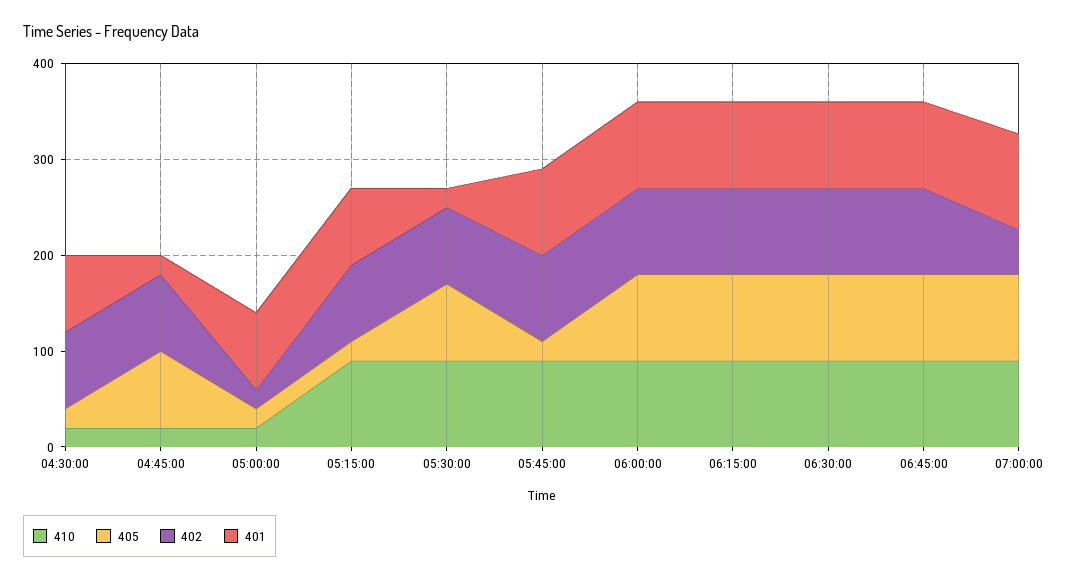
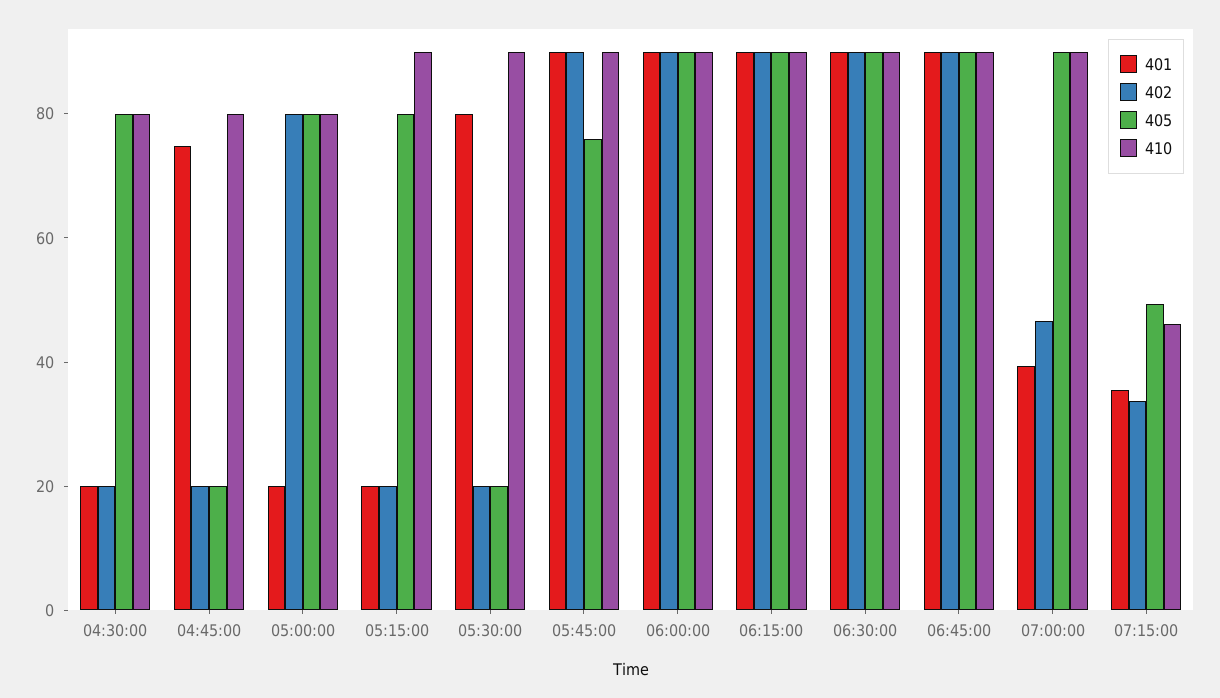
  {
    "410": {
-     "04:30:00": 20,
+     "04:30:00": 80,
-     "04:45:00": 20,
+     "04:45:00": 80,
-     "05:00:00": 20,
+     "05:00:00": 80,
      "05:15:00": 90,
      "05:30:00": 90,
      "05:45:00": 90,
      "06:00:00": 90,
      "06:15:00": 90,
      "06:30:00": 90,
      "06:45:00": 90,
-     "07:00:00": 90
+     "07:00:00": 90,
+     "07:15:00": 45
    },
    "405": {
-     "04:30:00": 20,
+     "04:30:00": 80,
-     "04:45:00": 80,
+     "04:45:00": 20,
-     "05:00:00": 20,
+     "05:00:00": 80,
-     "05:15:00": 20,
+     "05:15:00": 80,
-     "05:30:00": 80,
+     "05:30:00": 20,
-     "05:45:00": 20,
+     "05:45:00": 75,
      "06:00:00": 90,
      "06:15:00": 90,
      "06:30:00": 90,
      "06:45:00": 90,
-     "07:00:00": 90
+     "07:00:00": 90,
+     "07:15:00": 50
    },
    "402": {
-     "04:30:00": 80,
+     "04:30:00": 20,
-     "04:45:00": 80,
+     "04:45:00": 20,
-     "05:00:00": 20,
+     "05:00:00": 80,
-     "05:15:00": 80,
+     "05:15:00": 20,
-     "05:30:00": 80,
+     "05:30:00": 20,
      "05:45:00": 90,
      "06:00:00": 90,
      "06:15:00": 90,
      "06:30:00": 90,
      "06:45:00": 90,
-     "07:00:00": 45
+     "07:00:00": 45,
+     "07:15:00": 35
    },
    "401": {
-     "04:30:00": 80,
+     "04:30:00": 20,
-     "04:45:00": 20,
+     "04:45:00": 75,
-     "05:00:00": 80,
+     "05:00:00": 20,
-     "05:15:00": 80,
+     "05:15:00": 20,
-     "05:30:00": 20,
+     "05:30:00": 80,
      "05:45:00": 90,
      "06:00:00": 90,
      "06:15:00": 90,
      "06:30:00": 90,
      "06:45:00": 90,
-     "07:00:00": 100
+     "07:00:00": 40,
+     "07:15:00": 35
    }
  }

